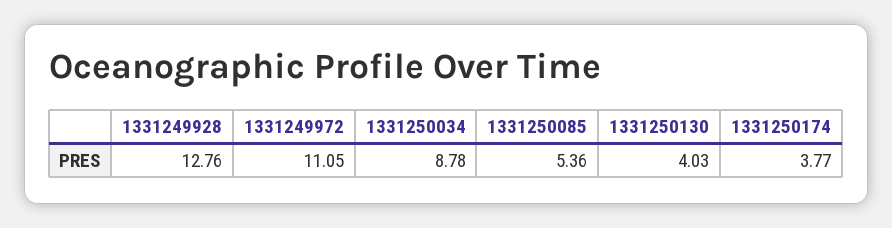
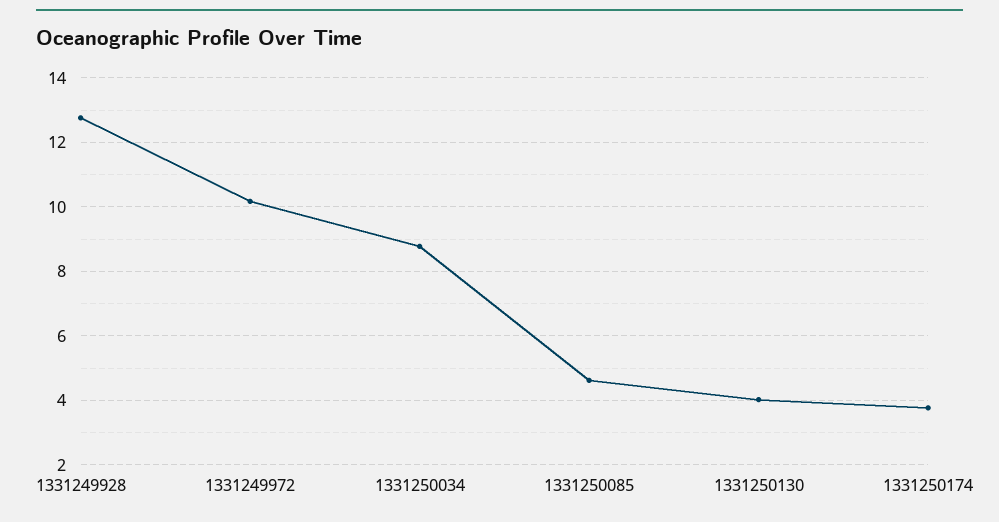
  {
    "1331249928": 12.76,
-   "1331249972": 11.05,
+   "1331249972": 10.2,
    "1331250034": 8.78,
-   "1331250085": 5.36,
+   "1331250085": 4.6,
    "1331250130": 4.03,
    "1331250174": 3.77
  }

